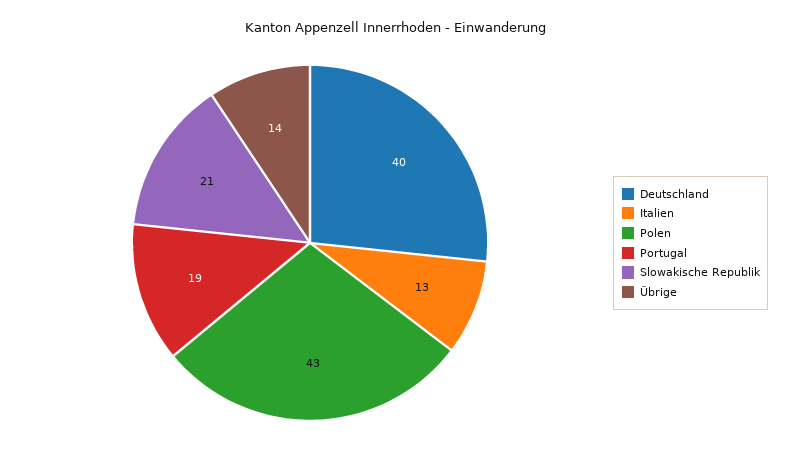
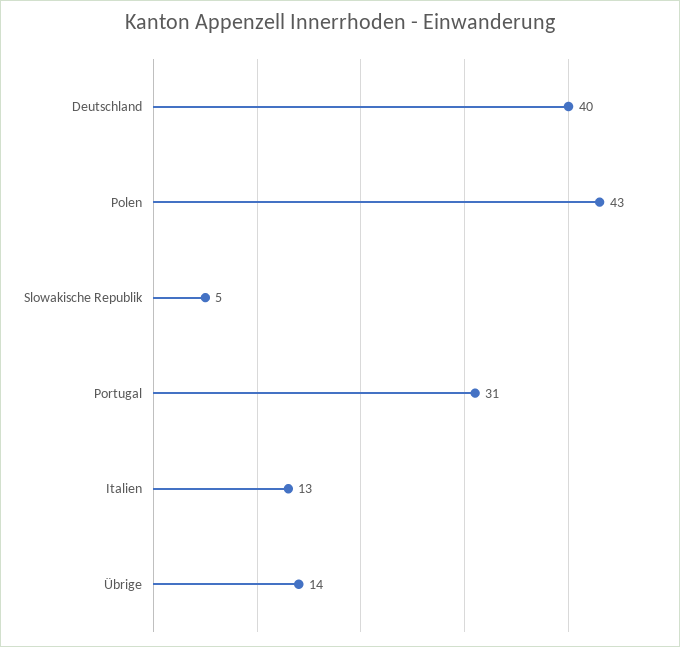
  {
    "Deutschland": 40,
    "Italien": 13,
    "Polen": 43,
-   "Portugal": 19,
+   "Portugal": 31,
-   "Slowakische Republik": 21,
+   "Slowakische Republik": 5,
    "Übrige": 14
  }

